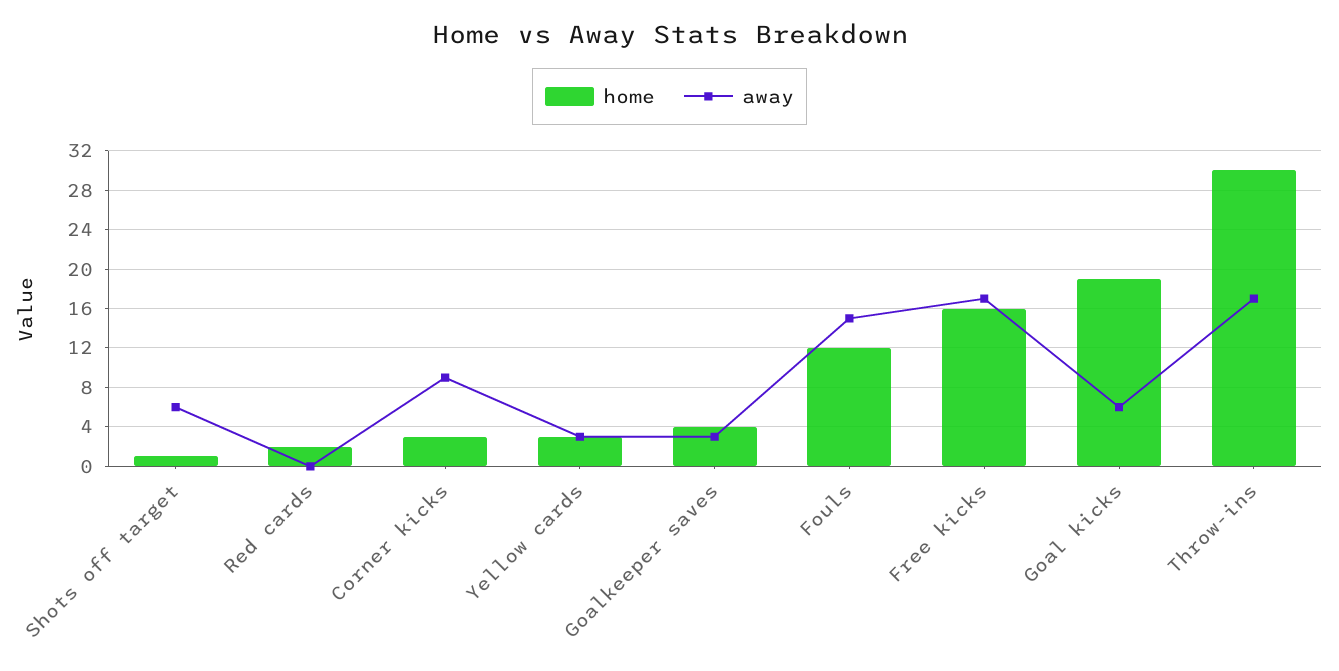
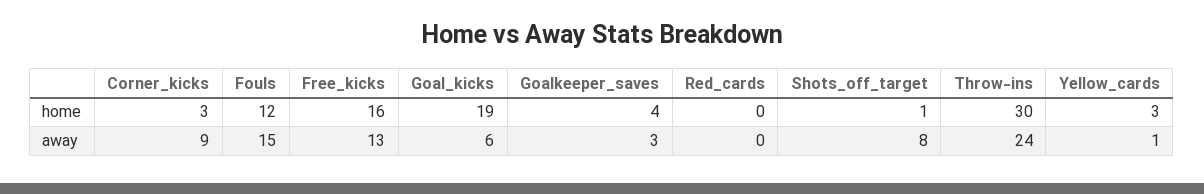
  {
    "home": {
      "Shots off target": 1,
-     "Red cards": 2,
+     "Red cards": 0,
      "Corner kicks": 3,
      "Yellow cards": 3,
      "Goalkeeper saves": 4,
      "Fouls": 12,
      "Free kicks": 16,
      "Goal kicks": 19,
      "Throw-ins": 30
    },
    "away": {
-     "Shots off target": 6,
+     "Shots off target": 8,
      "Red cards": 0,
      "Corner kicks": 9,
-     "Yellow cards": 3,
+     "Yellow cards": 1,
      "Goalkeeper saves": 3,
      "Fouls": 15,
-     "Free kicks": 17,
+     "Free kicks": 13,
      "Goal kicks": 6,
-     "Throw-ins": 17
+     "Throw-ins": 24
    }
  }

